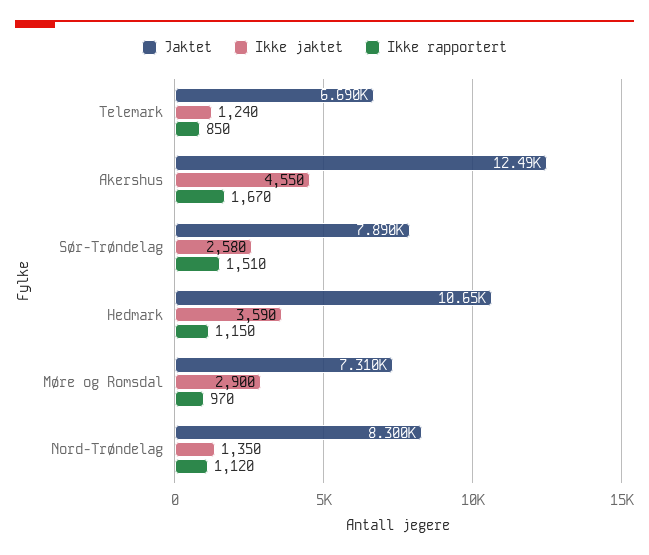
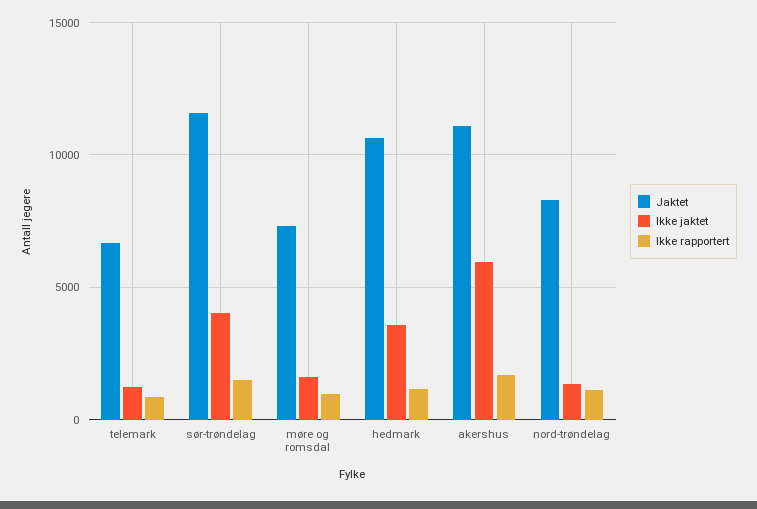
  {
    "Jaktet": {
      "Telemark": 6690,
-     "Akershus": 12490,
+     "Akershus": 11000,
-     "Sør-Trøndelag": 7890,
+     "Sør-Trøndelag": 11500,
      "Hedmark": 10650,
      "Møre og Romsdal": 7310,
      "Nord-Trøndelag": 8300
    },
    "Ikke jaktet": {
      "Telemark": 1240,
-     "Akershus": 4550,
+     "Akershus": 6000,
-     "Sør-Trøndelag": 2580,
+     "Sør-Trøndelag": 4000,
      "Hedmark": 3590,
-     "Møre og Romsdal": 2900,
+     "Møre og Romsdal": 1500,
      "Nord-Trøndelag": 1350
    },
    "Ikke rapportert": {
      "Telemark": 850,
      "Akershus": 1670,
      "Sør-Trøndelag": 1510,
      "Hedmark": 1150,
      "Møre og Romsdal": 970,
      "Nord-Trøndelag": 1120
    }
  }

